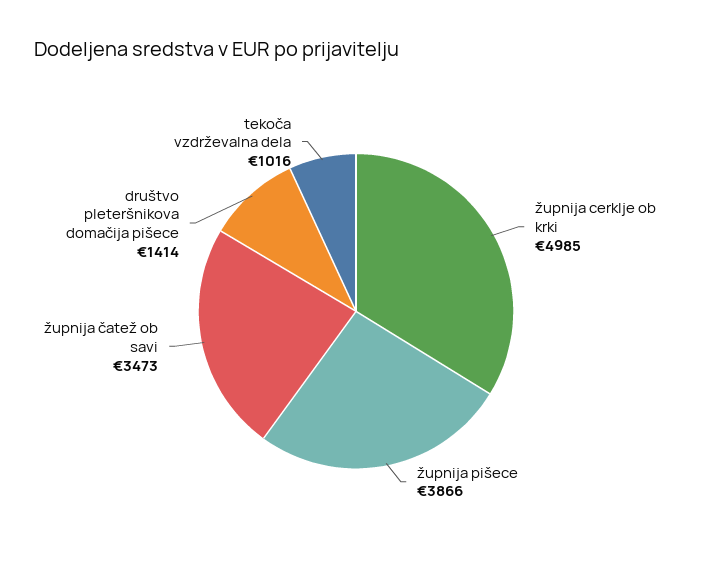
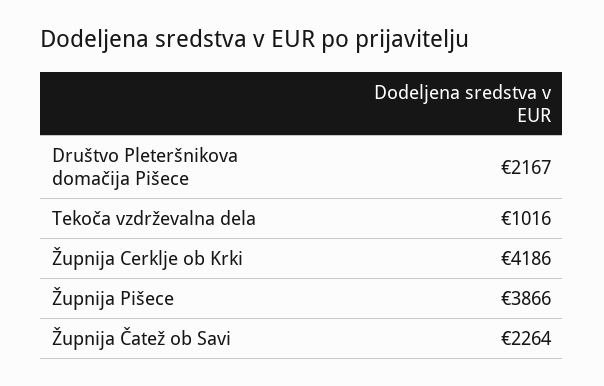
  {
-   "župnija cerklje ob krki": 4985,
+   "župnija cerklje ob krki": 4186,
    "župnija pišece": 3866,
-   "župnija čatež ob savi": 3473,
+   "župnija čatež ob savi": 2264,
-   "društvo pleteršnikova domačija pišece": 1414,
+   "društvo pleteršnikova domačija pišece": 2167,
    "tekoča vzdrževalna dela": 1016
  }

